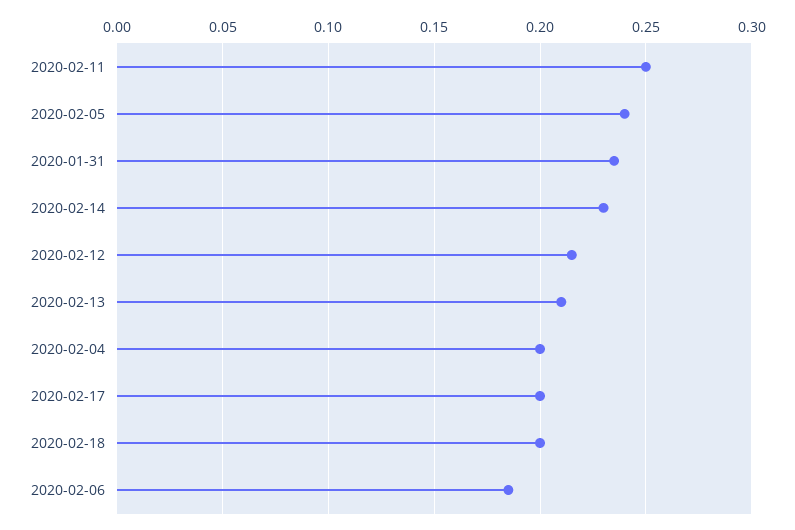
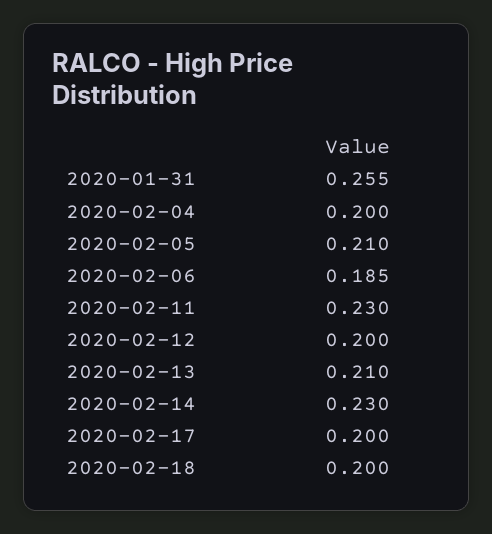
  {
-   "2020-02-11": 0.25,
+   "2020-02-11": 0.23,
-   "2020-02-05": 0.24,
+   "2020-02-05": 0.21,
-   "2020-01-31": 0.235,
+   "2020-01-31": 0.255,
    "2020-02-14": 0.23,
-   "2020-02-12": 0.215,
+   "2020-02-12": 0.2,
    "2020-02-13": 0.21,
    "2020-02-04": 0.2,
    "2020-02-17": 0.2,
    "2020-02-18": 0.2,
    "2020-02-06": 0.185
  }

